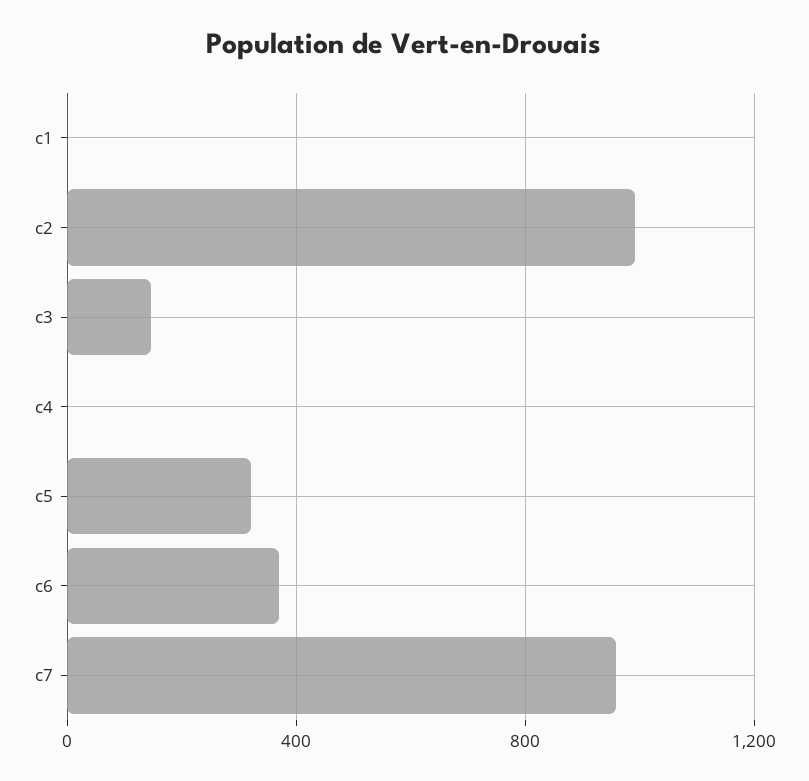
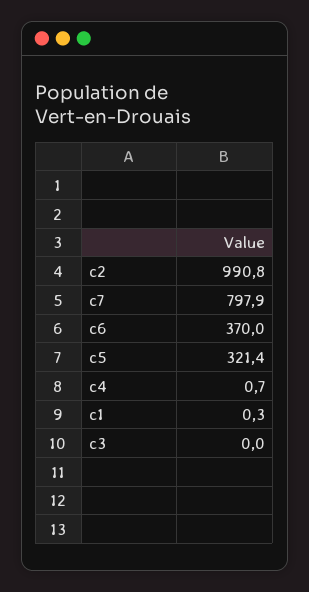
  {
    "c1": 0.3,
    "c2": 990.8,
-   "c3": 150,
+   "c3": 0,
    "c4": 0.7,
    "c5": 321.4,
    "c6": 370,
-   "c7": 950
+   "c7": 797.9
  }

